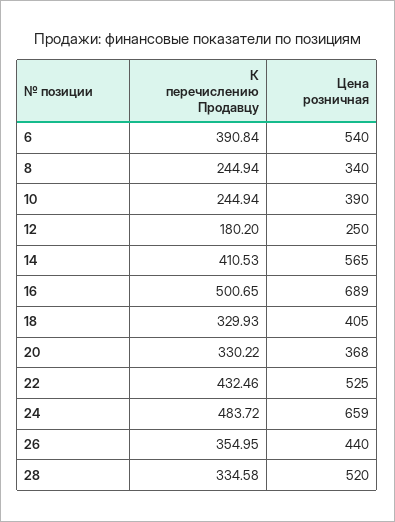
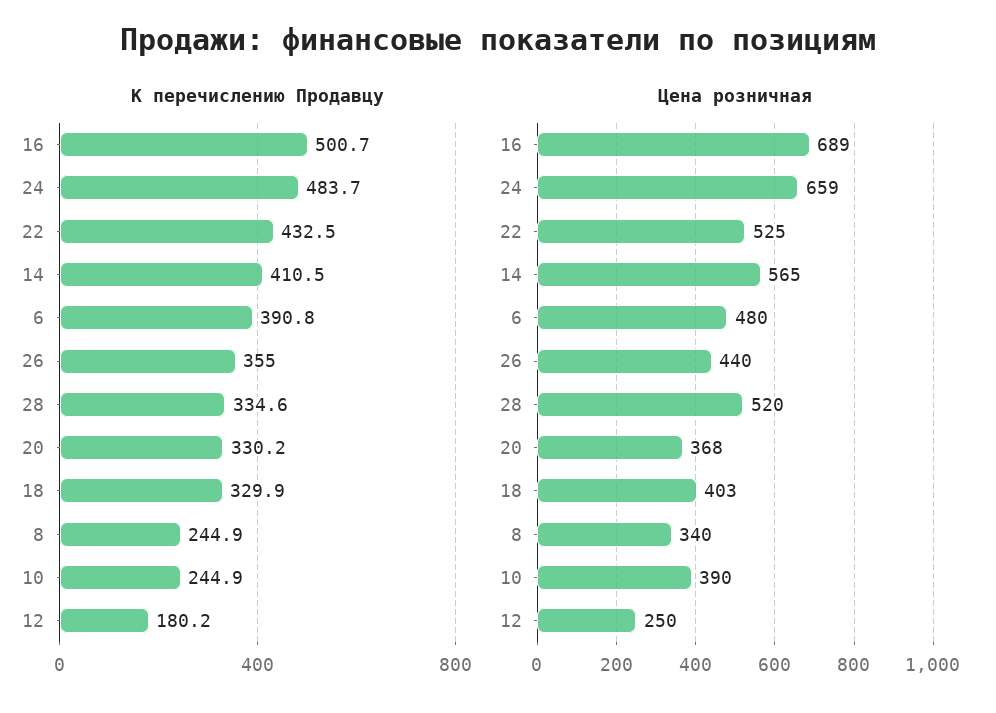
  {
    "К перечислению Продавцу": {
      "6": 390.84,
      "8": 244.94,
      "10": 244.94,
      "12": 180.2,
      "14": 410.53,
      "16": 500.65,
      "18": 329.93,
      "20": 330.22,
      "22": 432.46,
      "24": 483.72,
      "26": 354.95,
      "28": 334.58
    },
    "Цена розничная": {
-     "6": 540,
+     "6": 480,
      "8": 340,
      "10": 390,
      "12": 250,
      "14": 565,
      "16": 689,
-     "18": 405,
+     "18": 403,
      "20": 368,
      "22": 525,
      "24": 659,
      "26": 440,
      "28": 520
    }
  }

